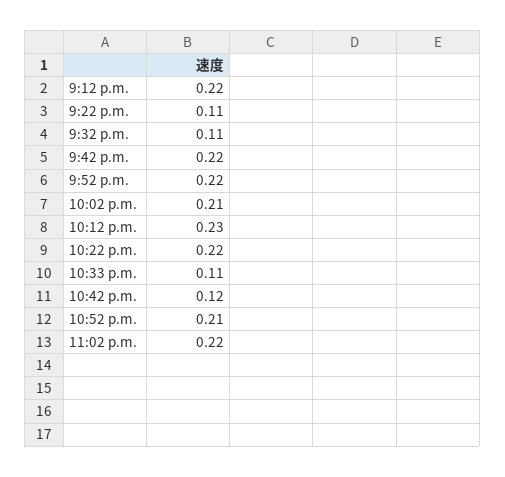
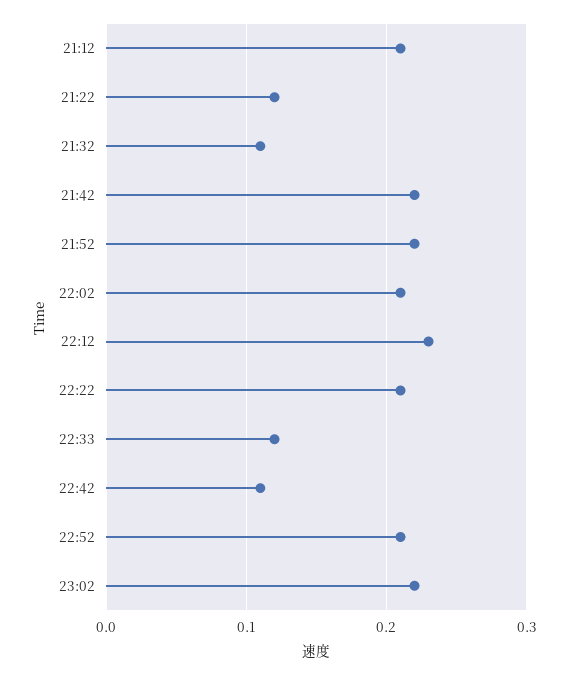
  {
-   "9:12 p.m.": 0.22,
+   "9:12 p.m.": 0.21,
-   "9:22 p.m.": 0.11,
+   "9:22 p.m.": 0.12,
    "9:32 p.m.": 0.11,
    "9:42 p.m.": 0.22,
    "9:52 p.m.": 0.22,
    "10:02 p.m.": 0.21,
    "10:12 p.m.": 0.23,
-   "10:22 p.m.": 0.22,
+   "10:22 p.m.": 0.21,
-   "10:33 p.m.": 0.11,
+   "10:33 p.m.": 0.12,
-   "10:42 p.m.": 0.12,
+   "10:42 p.m.": 0.11,
    "10:52 p.m.": 0.21,
    "11:02 p.m.": 0.22
  }

